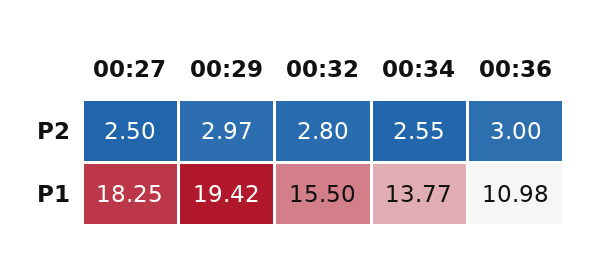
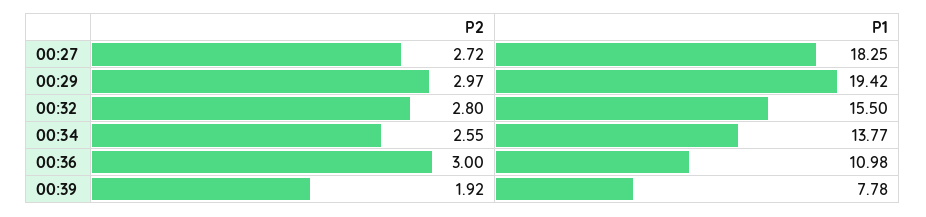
  {
    "00:27": {
-     "P2": 2.5,
+     "P2": 2.72,
      "P1": 18.25
    },
    "00:29": {
      "P2": 2.97,
      "P1": 19.42
    },
    "00:32": {
      "P2": 2.8,
      "P1": 15.5
    },
    "00:34": {
      "P2": 2.55,
      "P1": 13.77
    },
    "00:36": {
      "P2": 3,
      "P1": 10.98
-   }
+   },
+   "00:39": {
+     "P2": 1.92,
+     "P1": 7.78
+   }
  }

